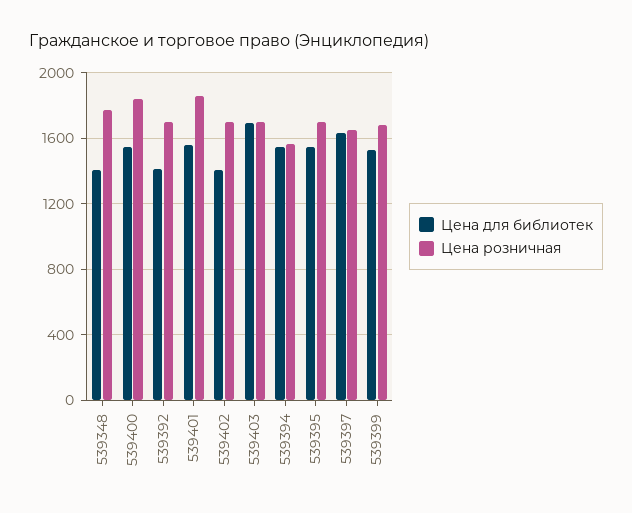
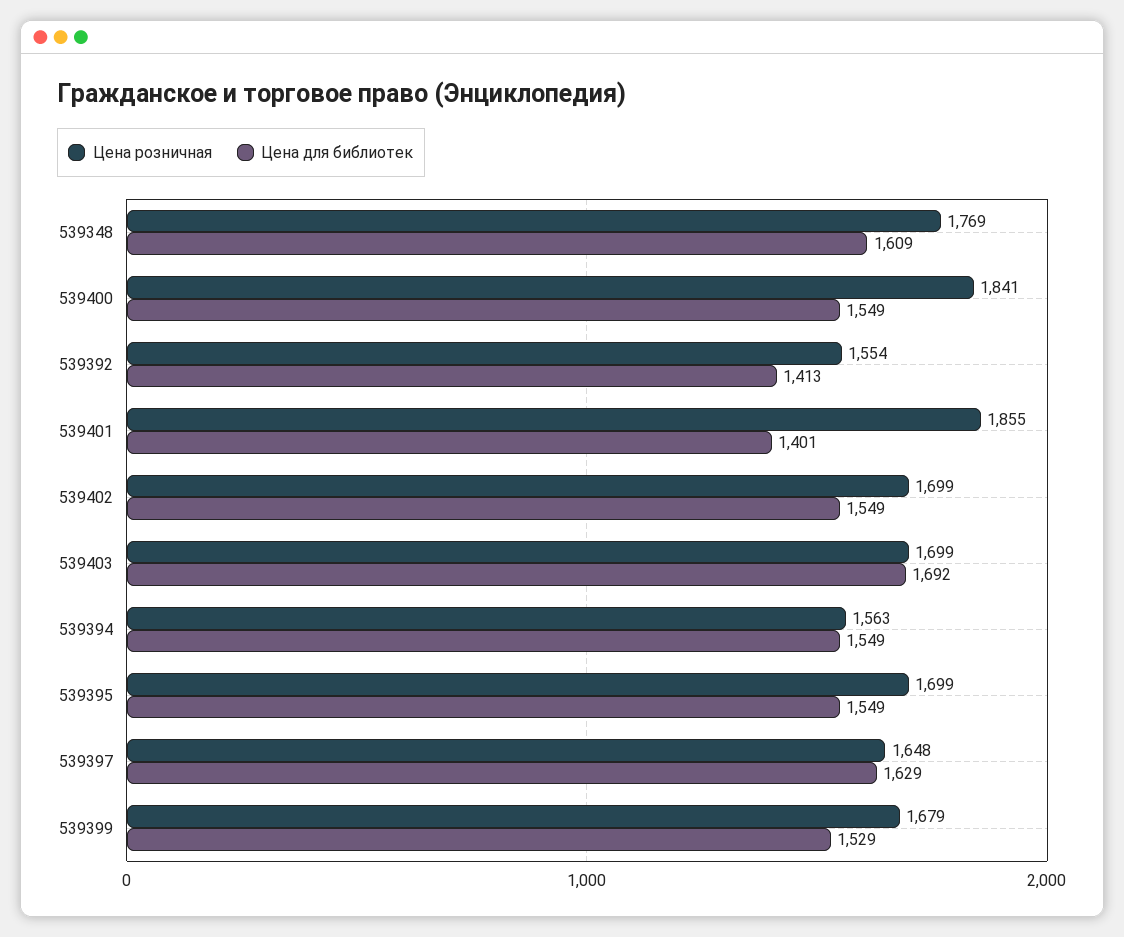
  {
    "Цена для библиотек": {
-     "539348": 1400,
+     "539348": 1609,
      "539400": 1549,
      "539392": 1413,
-     "539401": 1550,
+     "539401": 1401,
-     "539402": 1400,
+     "539402": 1549,
      "539403": 1692,
      "539394": 1549,
      "539395": 1549,
      "539397": 1629,
      "539399": 1529
    },
    "Цена розничная": {
      "539348": 1769,
      "539400": 1841,
-     "539392": 1700,
+     "539392": 1554,
      "539401": 1855,
      "539402": 1699,
      "539403": 1699,
      "539394": 1563,
      "539395": 1699,
      "539397": 1648,
      "539399": 1679
    }
  }

